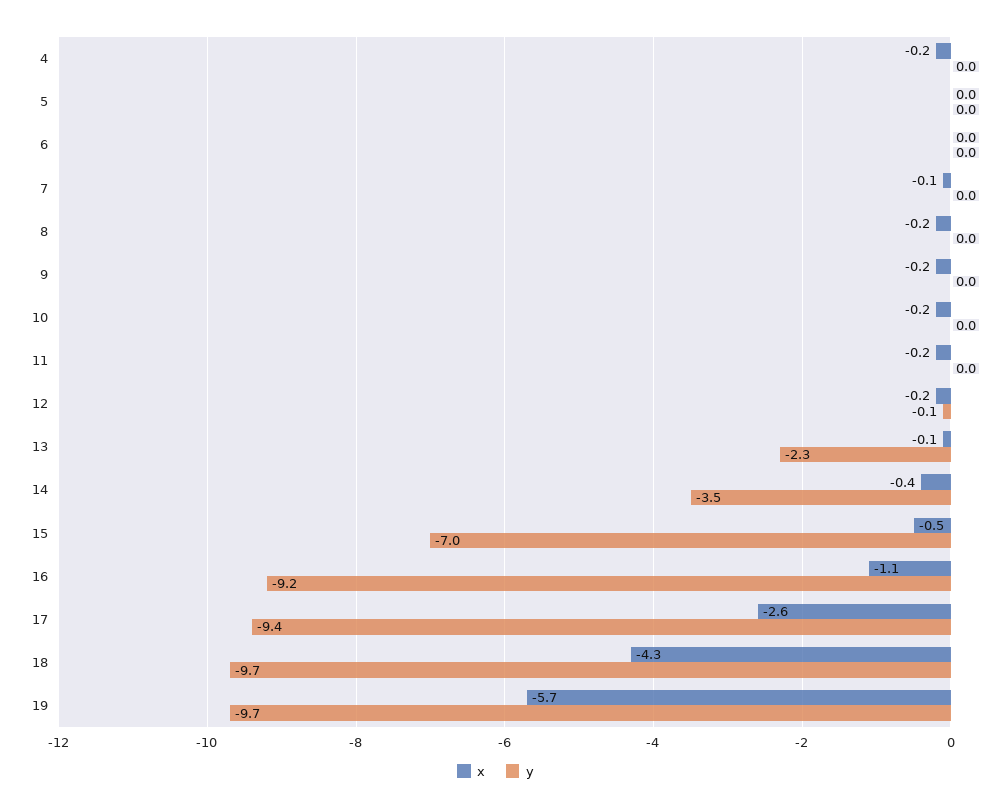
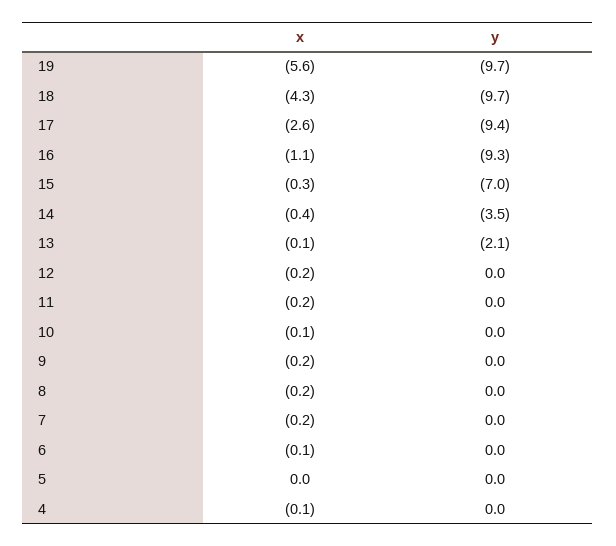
  {
    "x": {
-     "4": -0.2,
+     "4": -0.1,
      "5": 0,
-     "6": 0,
+     "6": -0.1,
-     "7": -0.1,
+     "7": -0.2,
      "8": -0.2,
      "9": -0.2,
-     "10": -0.2,
+     "10": -0.1,
      "11": -0.2,
      "12": -0.2,
      "13": -0.1,
      "14": -0.4,
-     "15": -0.5,
+     "15": -0.3,
      "16": -1.1,
      "17": -2.6,
      "18": -4.3,
-     "19": -5.7
+     "19": -5.6
    },
    "y": {
      "4": 0,
      "5": 0,
      "6": 0,
      "7": 0,
      "8": 0,
      "9": 0,
      "10": 0,
      "11": 0,
-     "12": -0.1,
+     "12": 0,
-     "13": -2.3,
+     "13": -2.1,
      "14": -3.5,
      "15": -7,
-     "16": -9.2,
+     "16": -9.3,
      "17": -9.4,
      "18": -9.7,
      "19": -9.7
    }
  }

